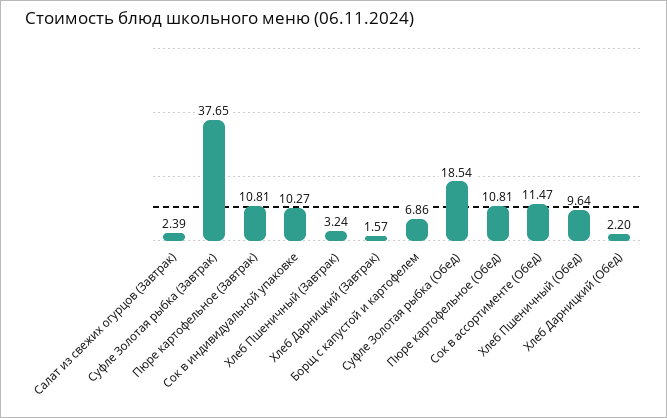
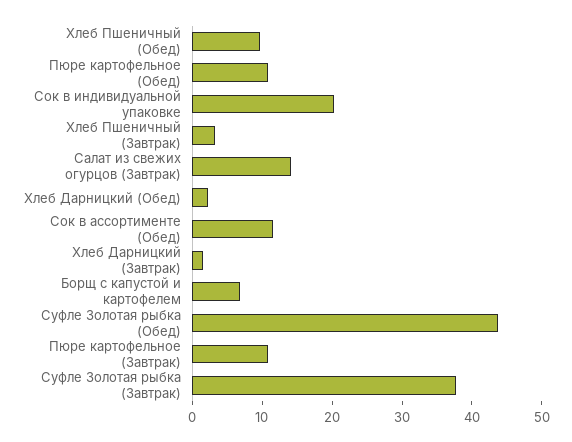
  {
-   "Салат из свежих огурцов (Завтрак)": 2.39,
+   "Салат из свежих огурцов (Завтрак)": 14,
    "Суфле Золотая рыбка (Завтрак)": 37.65,
    "Пюре картофельное (Завтрак)": 10.81,
-   "Сок в индивидуальной упаковке": 10.27,
+   "Сок в индивидуальной упаковке": 20,
    "Хлеб Пшеничный (Завтрак)": 3.24,
    "Хлеб Дарницкий (Завтрак)": 1.57,
    "Борщ с капустой и картофелем": 6.86,
-   "Суфле Золотая рыбка (Обед)": 18.54,
+   "Суфле Золотая рыбка (Обед)": 44,
    "Пюре картофельное (Обед)": 10.81,
    "Сок в ассортименте (Обед)": 11.47,
    "Хлеб Пшеничный (Обед)": 9.64,
    "Хлеб Дарницкий (Обед)": 2.2
  }

